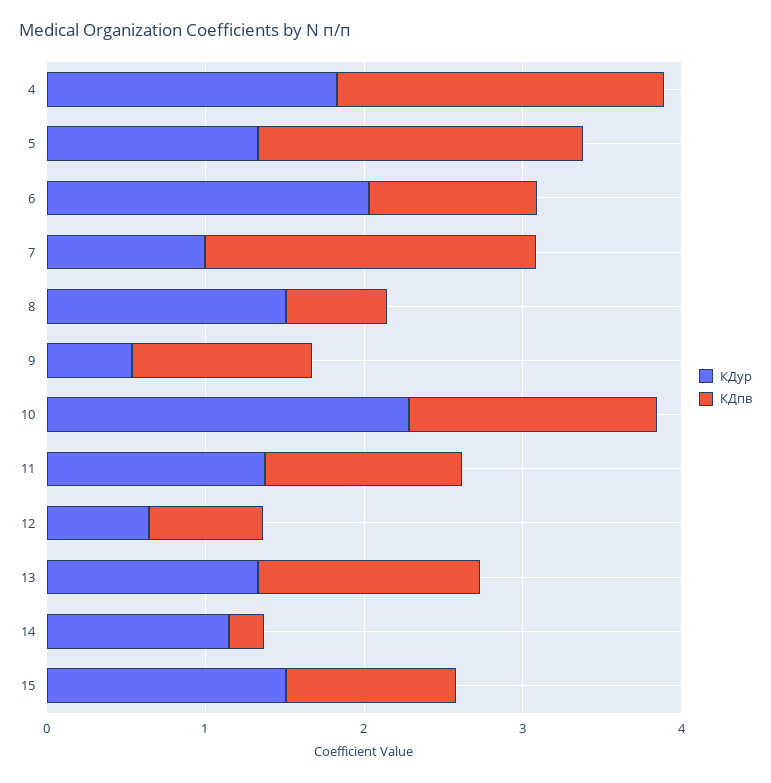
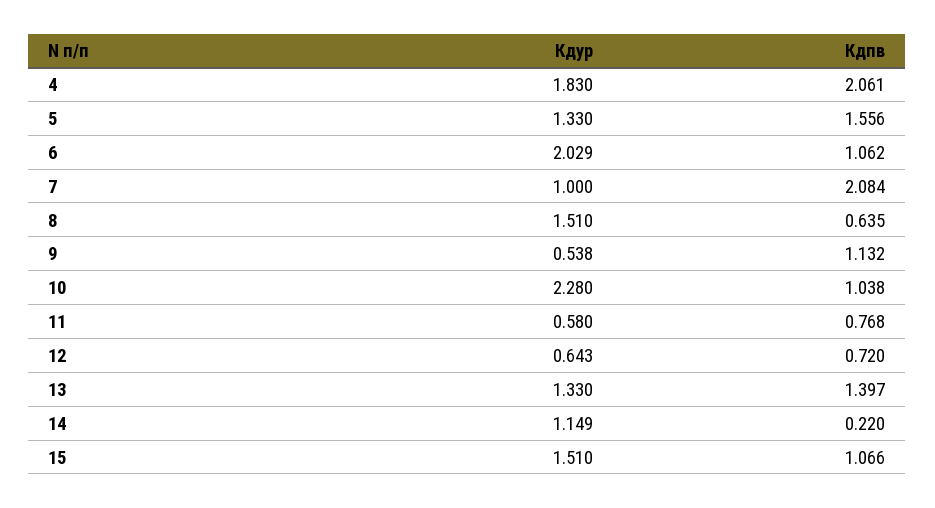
  {
    "КДур": {
      "4": 1.83,
      "5": 1.33,
      "6": 2.029,
      "7": 1,
      "8": 1.51,
      "9": 0.538,
      "10": 2.28,
-     "11": 1.4,
+     "11": 0.58,
      "12": 0.643,
      "13": 1.33,
      "14": 1.149,
      "15": 1.51
    },
    "КДпв": {
      "4": 2.061,
-     "5": 2,
+     "5": 1.556,
      "6": 1.062,
      "7": 2.084,
      "8": 0.635,
      "9": 1.132,
-     "10": 1.6,
+     "10": 1.038,
-     "11": 1.2,
+     "11": 0.768,
      "12": 0.72,
      "13": 1.397,
      "14": 0.22,
      "15": 1.066
    }
  }

